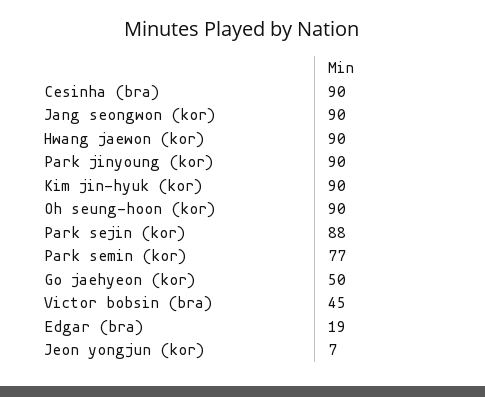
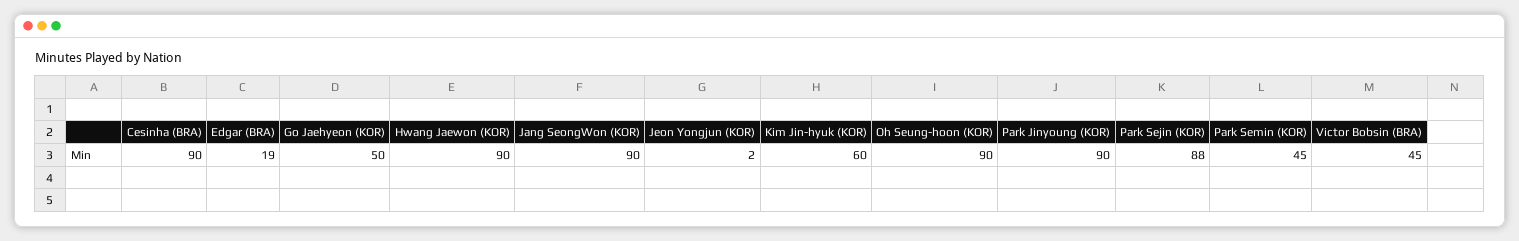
  {
    "Cesinha (bra)": 90,
    "Jang seongwon (kor)": 90,
    "Hwang jaewon (kor)": 90,
    "Park jinyoung (kor)": 90,
-   "Kim jin-hyuk (kor)": 90,
+   "Kim jin-hyuk (kor)": 60,
    "Oh seung-hoon (kor)": 90,
    "Park sejin (kor)": 88,
-   "Park semin (kor)": 77,
+   "Park semin (kor)": 45,
    "Go jaehyeon (kor)": 50,
    "Victor bobsin (bra)": 45,
    "Edgar (bra)": 19,
-   "Jeon yongjun (kor)": 7
+   "Jeon yongjun (kor)": 2
  }

